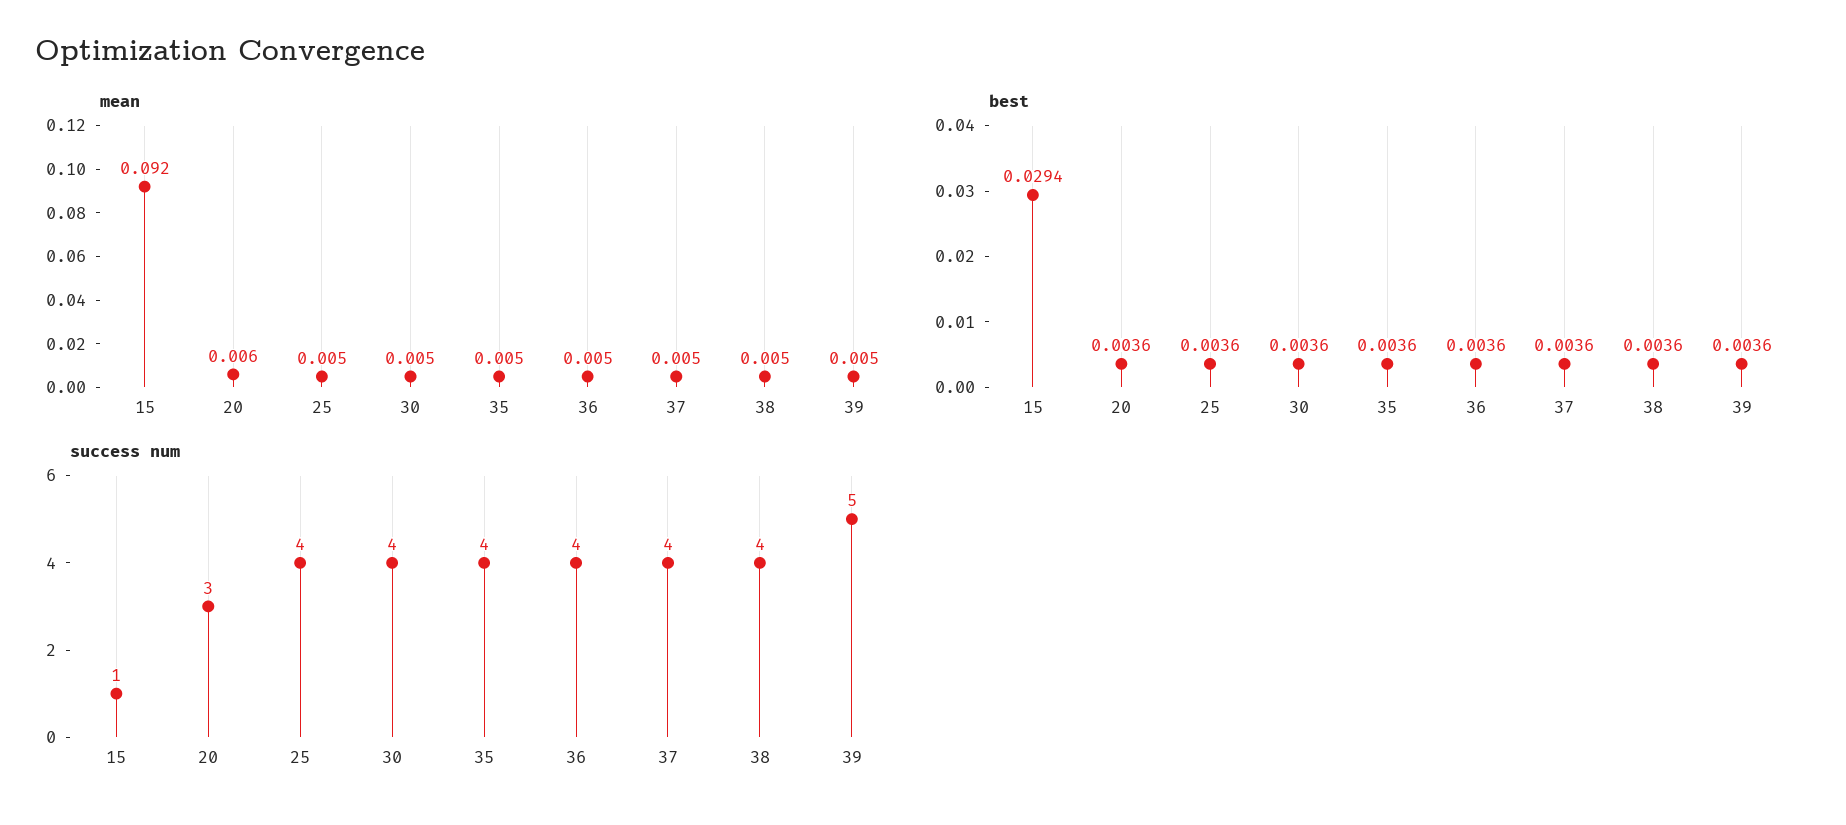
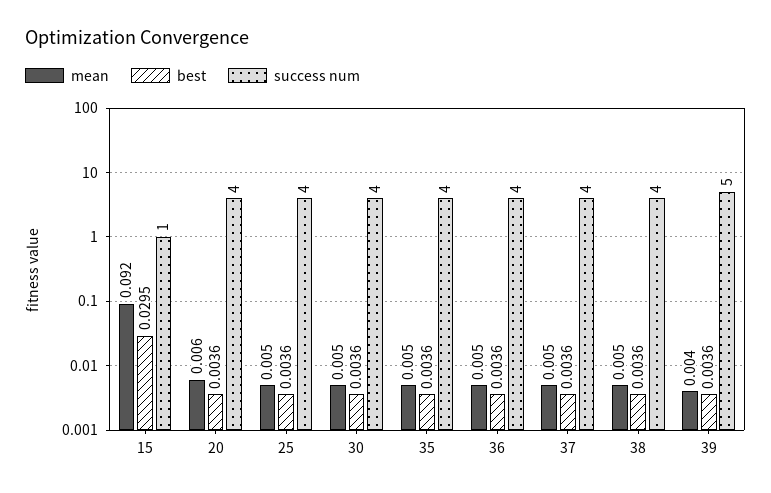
  {
    "mean": {
      "15": 0.092,
      "20": 0.006,
      "25": 0.005,
      "30": 0.005,
      "35": 0.005,
      "36": 0.005,
      "37": 0.005,
      "38": 0.005,
-     "39": 0.005
+     "39": 0.004
    },
    "best": {
-     "15": 0.0294,
+     "15": 0.0295,
      "20": 0.0036,
      "25": 0.0036,
      "30": 0.0036,
      "35": 0.0036,
      "36": 0.0036,
      "37": 0.0036,
      "38": 0.0036,
      "39": 0.0036
    },
    "success num": {
      "15": 1,
-     "20": 3,
+     "20": 4,
      "25": 4,
      "30": 4,
      "35": 4,
      "36": 4,
      "37": 4,
      "38": 4,
      "39": 5
    }
  }

